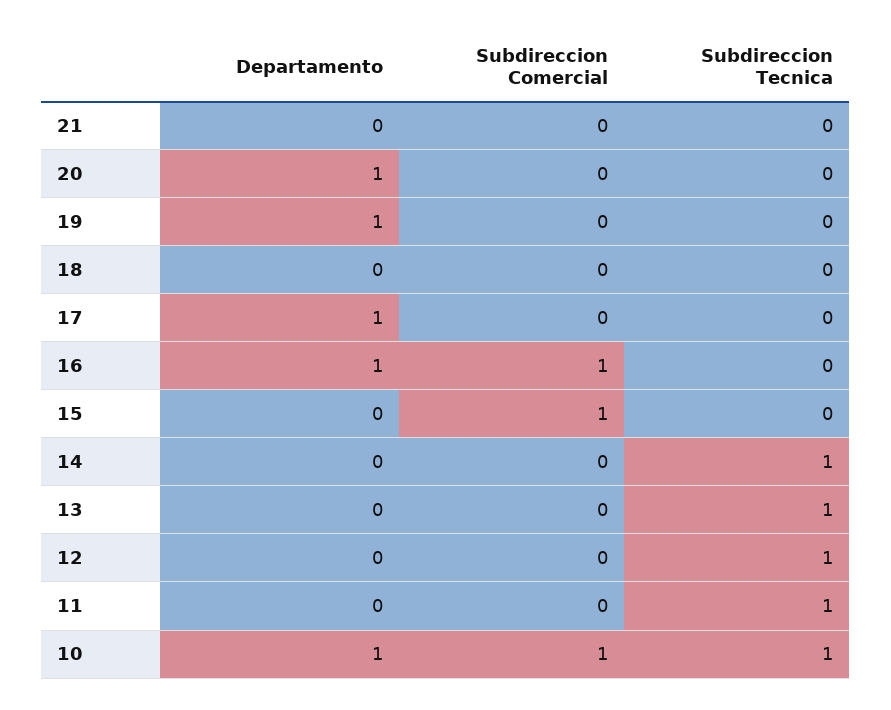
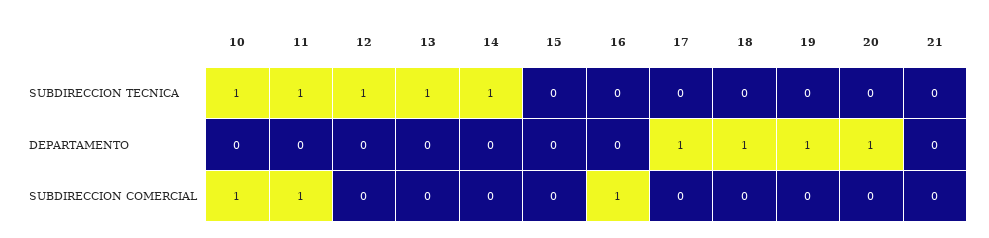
  {
    "Departamento": {
      "21": 0,
      "20": 1,
      "19": 1,
-     "18": 0,
+     "18": 1,
      "17": 1,
-     "16": 1,
+     "16": 0,
      "15": 0,
      "14": 0,
      "13": 0,
      "12": 0,
      "11": 0,
-     "10": 1
+     "10": 0
    },
    "Subdireccion Comercial": {
      "21": 0,
      "20": 0,
      "19": 0,
      "18": 0,
      "17": 0,
      "16": 1,
-     "15": 1,
+     "15": 0,
      "14": 0,
      "13": 0,
      "12": 0,
-     "11": 0,
+     "11": 1,
      "10": 1
    },
    "Subdireccion Tecnica": {
      "21": 0,
      "20": 0,
      "19": 0,
      "18": 0,
      "17": 0,
      "16": 0,
      "15": 0,
      "14": 1,
      "13": 1,
      "12": 1,
      "11": 1,
      "10": 1
    }
  }

